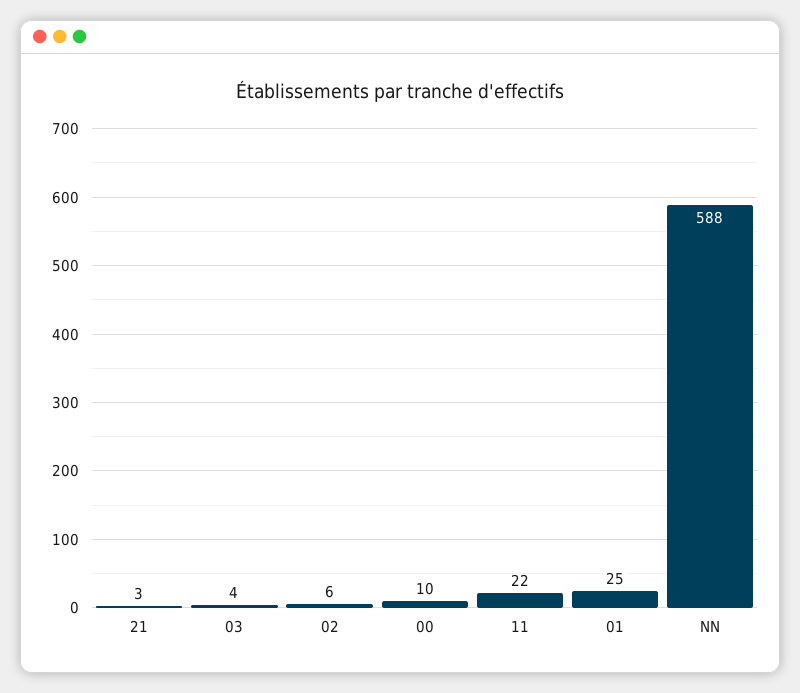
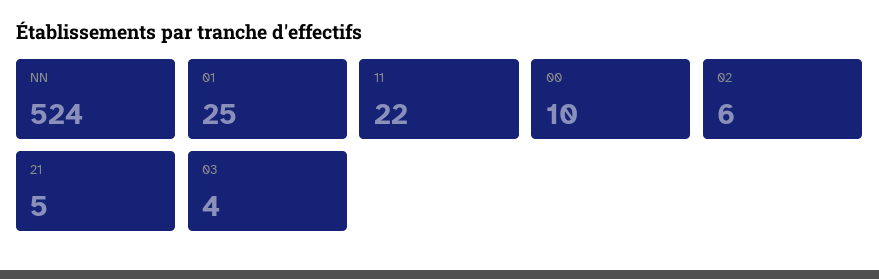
  {
-   "21": 3,
+   "21": 5,
    "03": 4,
    "02": 6,
    "00": 10,
    "11": 22,
    "01": 25,
-   "NN": 588
+   "NN": 524
  }

